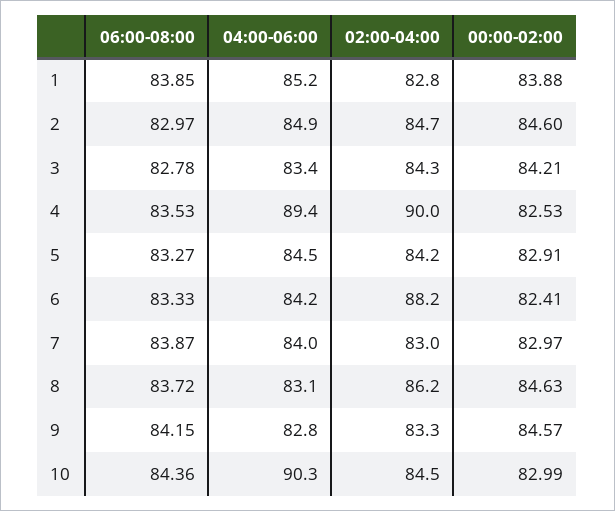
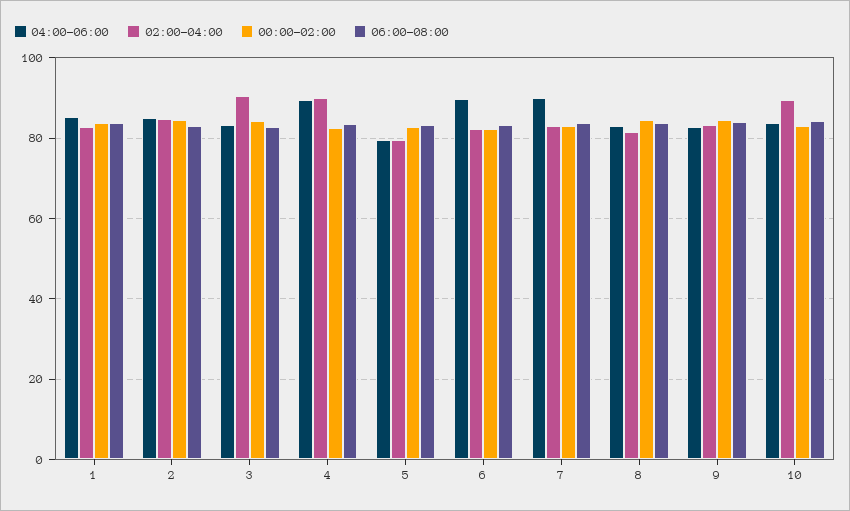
  {
    "06:00-08:00": {
      "1": 83.85,
      "2": 82.97,
      "3": 82.78,
      "4": 83.53,
      "5": 83.27,
      "6": 83.33,
      "7": 83.87,
      "8": 83.72,
      "9": 84.15,
      "10": 84.36
    },
    "04:00-06:00": {
      "1": 85.2,
      "2": 84.9,
      "3": 83.4,
      "4": 89.4,
-     "5": 84.5,
+     "5": 80,
-     "6": 84.2,
+     "6": 90,
-     "7": 84,
+     "7": 90,
      "8": 83.1,
      "9": 82.8,
-     "10": 90.3
+     "10": 84
    },
    "02:00-04:00": {
      "1": 82.8,
      "2": 84.7,
-     "3": 84.3,
+     "3": 90,
      "4": 90,
-     "5": 84.2,
+     "5": 80,
-     "6": 88.2,
+     "6": 82,
      "7": 83,
-     "8": 86.2,
+     "8": 82,
      "9": 83.3,
-     "10": 84.5
+     "10": 90
    },
    "00:00-02:00": {
      "1": 83.88,
      "2": 84.6,
      "3": 84.21,
      "4": 82.53,
      "5": 82.91,
      "6": 82.41,
      "7": 82.97,
      "8": 84.63,
      "9": 84.57,
      "10": 82.99
    }
  }

